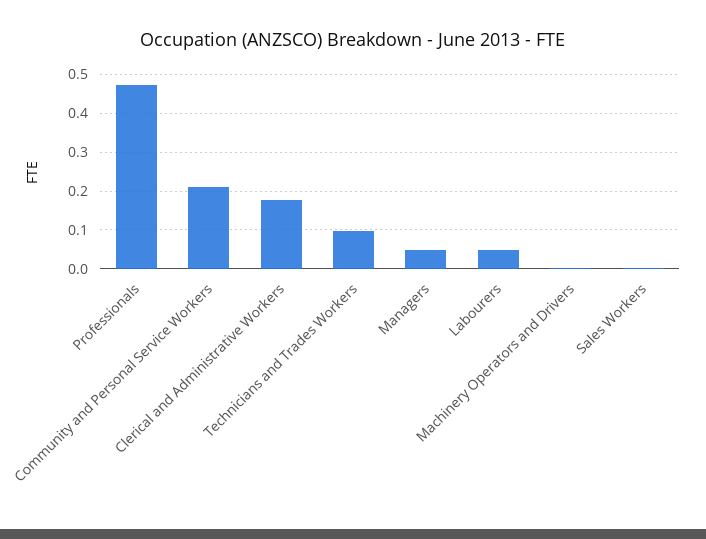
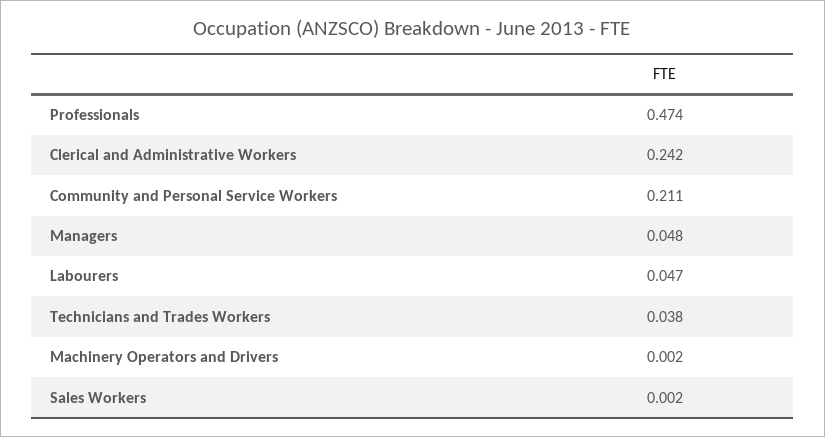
  {
    "Professionals": 0.474,
    "Community and Personal Service Workers": 0.211,
-   "Clerical and Administrative Workers": 0.18,
+   "Clerical and Administrative Workers": 0.242,
-   "Technicians and Trades Workers": 0.1,
+   "Technicians and Trades Workers": 0.038,
    "Managers": 0.048,
    "Labourers": 0.047,
    "Machinery Operators and Drivers": 0.002,
    "Sales Workers": 0.002
  }

